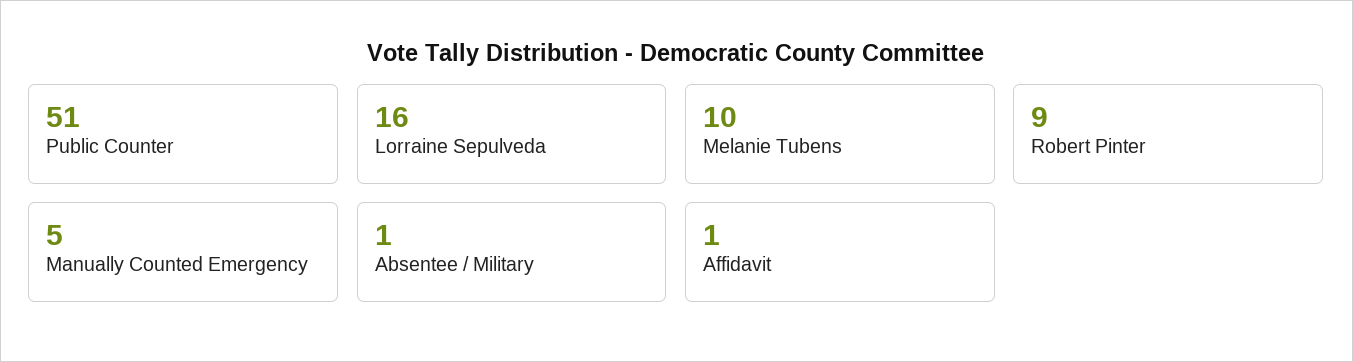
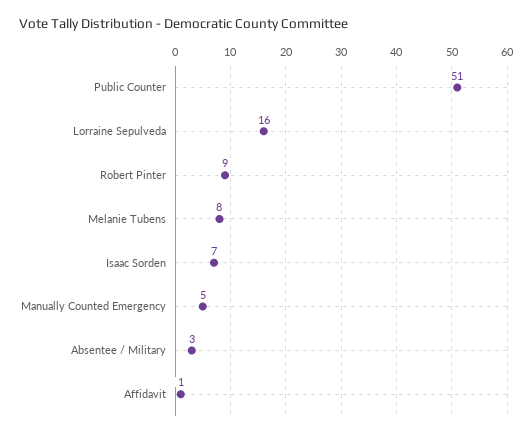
  {
    "Public Counter": 51,
    "Lorraine Sepulveda": 16,
-   "Melanie Tubens": 10,
+   "Melanie Tubens": 8,
    "Robert Pinter": 9,
    "Manually Counted Emergency": 5,
-   "Absentee / Military": 1,
+   "Absentee / Military": 3,
-   "Affidavit": 1
+   "Affidavit": 1,
+   "Isaac Sorden": 7
  }

